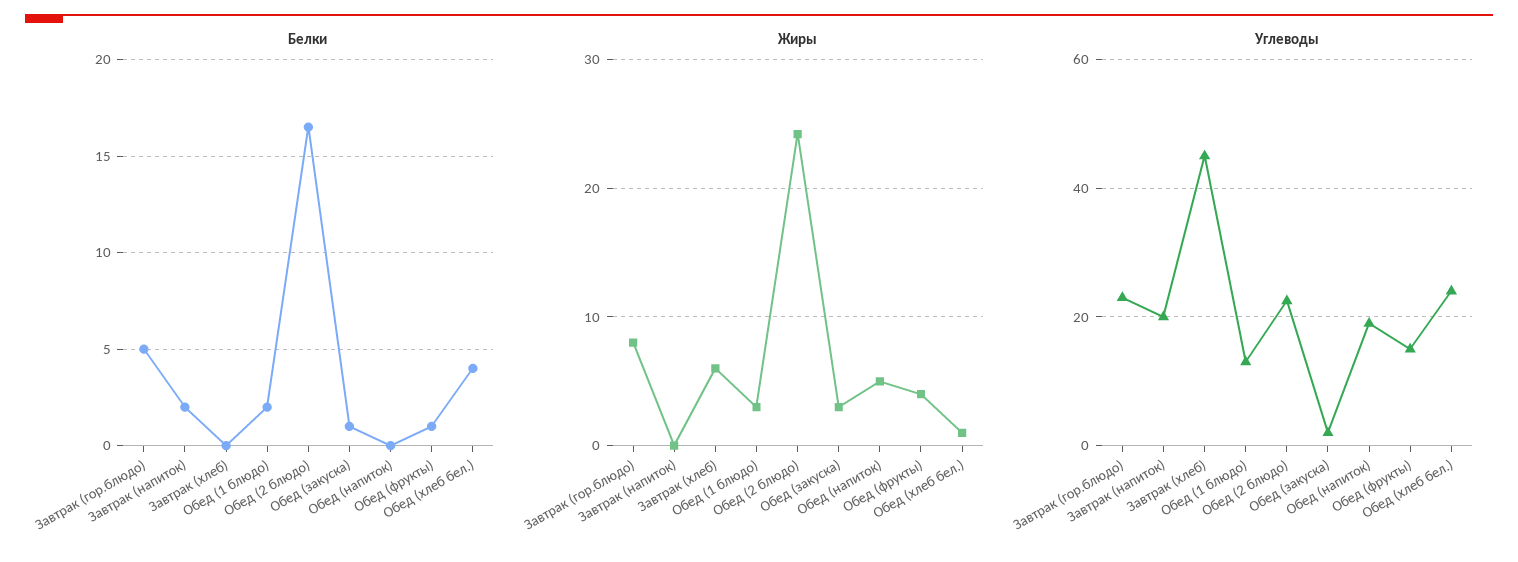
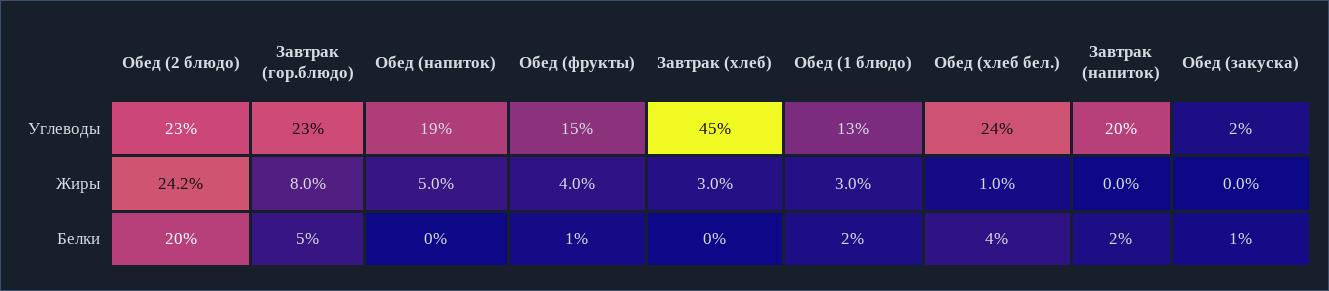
  {
    "Белки": {
      "Завтрак (гор.блюдо)": 5,
      "Завтрак (напиток)": 2,
      "Завтрак (хлеб)": 0,
      "Обед (1 блюдо)": 2,
-     "Обед (2 блюдо)": 16.5,
+     "Обед (2 блюдо)": 20,
      "Обед (закуска)": 1,
      "Обед (напиток)": 0,
      "Обед (фрукты)": 1,
      "Обед (хлеб бел.)": 4
    },
    "Жиры": {
      "Завтрак (гор.блюдо)": 8,
      "Завтрак (напиток)": 0,
-     "Завтрак (хлеб)": 6,
+     "Завтрак (хлеб)": 3,
      "Обед (1 блюдо)": 3,
      "Обед (2 блюдо)": 24.2,
-     "Обед (закуска)": 3,
+     "Обед (закуска)": 0,
      "Обед (напиток)": 5,
      "Обед (фрукты)": 4,
      "Обед (хлеб бел.)": 1
    },
    "Углеводы": {
      "Завтрак (гор.блюдо)": 23,
      "Завтрак (напиток)": 20,
      "Завтрак (хлеб)": 45,
      "Обед (1 блюдо)": 13,
      "Обед (2 блюдо)": 23,
      "Обед (закуска)": 2,
      "Обед (напиток)": 19,
      "Обед (фрукты)": 15,
      "Обед (хлеб бел.)": 24
    }
  }

